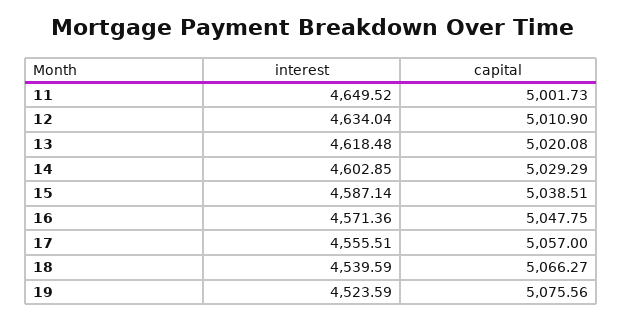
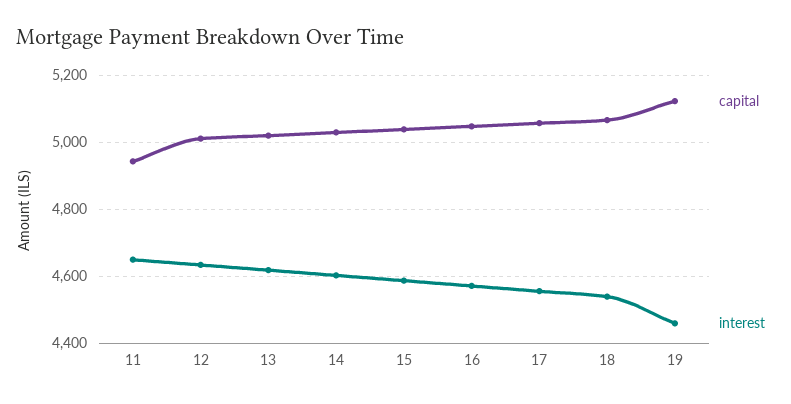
  {
    "interest": {
      "11": 4649.52,
      "12": 4634.04,
      "13": 4618.48,
      "14": 4602.85,
      "15": 4587.14,
      "16": 4571.36,
      "17": 4555.51,
      "18": 4539.59,
-     "19": 4523.59
+     "19": 4460
    },
    "capital": {
-     "11": 5001.73,
+     "11": 4940,
      "12": 5010.9,
      "13": 5020.08,
      "14": 5029.29,
      "15": 5038.51,
      "16": 5047.75,
      "17": 5057,
      "18": 5066.27,
-     "19": 5075.56
+     "19": 5120
    }
  }

